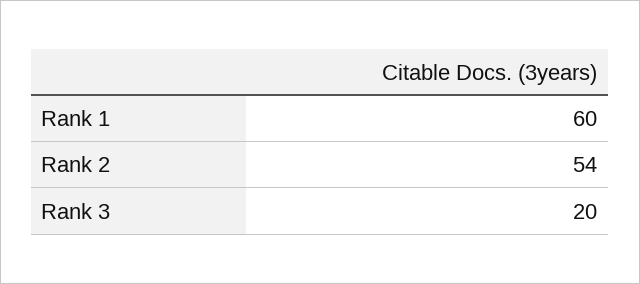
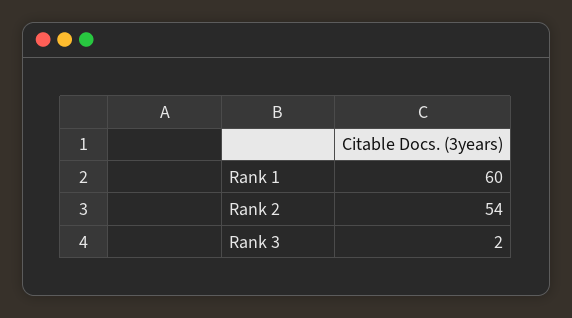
  {
    "Rank 1": 60,
    "Rank 2": 54,
-   "Rank 3": 20
+   "Rank 3": 2
  }

